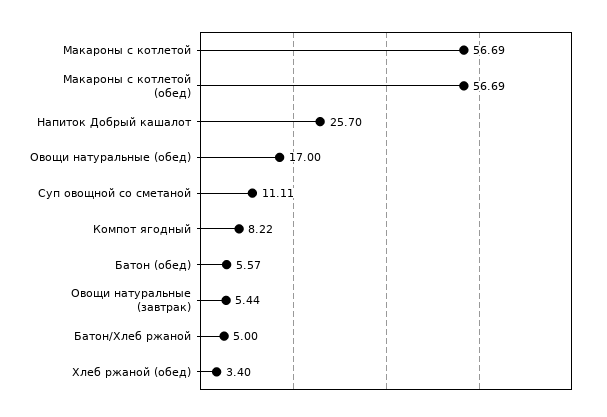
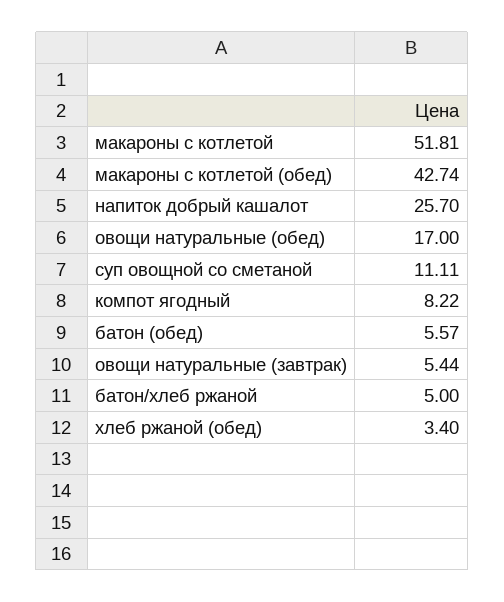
  {
-   "Макароны с котлетой": 56.69,
+   "Макароны с котлетой": 51.81,
-   "Макароны с котлетой (обед)": 56.69,
+   "Макароны с котлетой (обед)": 42.74,
    "Напиток Добрый кашалот": 25.7,
    "Овощи натуральные (обед)": 17,
    "Суп овощной со сметаной": 11.11,
    "Компот ягодный": 8.22,
    "Батон (обед)": 5.57,
    "Овощи натуральные (завтрак)": 5.44,
    "Батон/Хлеб ржаной": 5,
    "Хлеб ржаной (обед)": 3.4
  }

